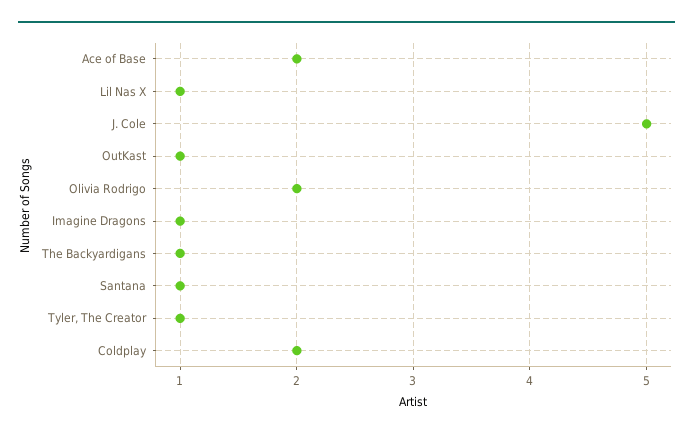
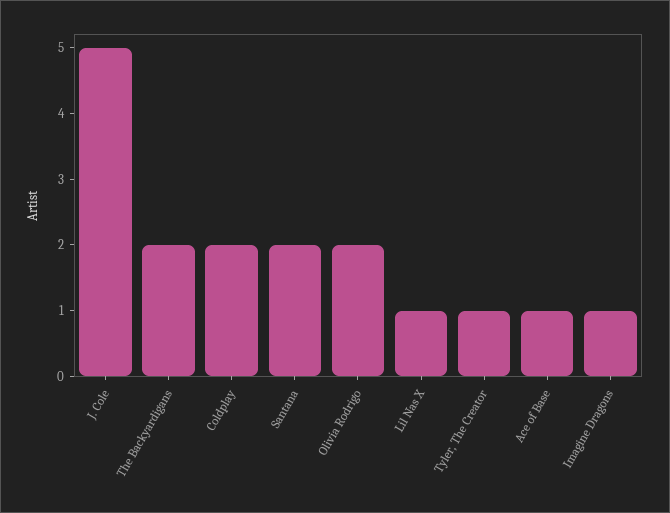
  {
-   "Ace of Base": 2,
+   "Ace of Base": 1,
    "Lil Nas X": 1,
    "J. Cole": 5,
-   "OutKast": 1,
    "Olivia Rodrigo": 2,
    "Imagine Dragons": 1,
-   "The Backyardigans": 1,
+   "The Backyardigans": 2,
-   "Santana": 1,
+   "Santana": 2,
    "Tyler, The Creator": 1,
    "Coldplay": 2
  }

